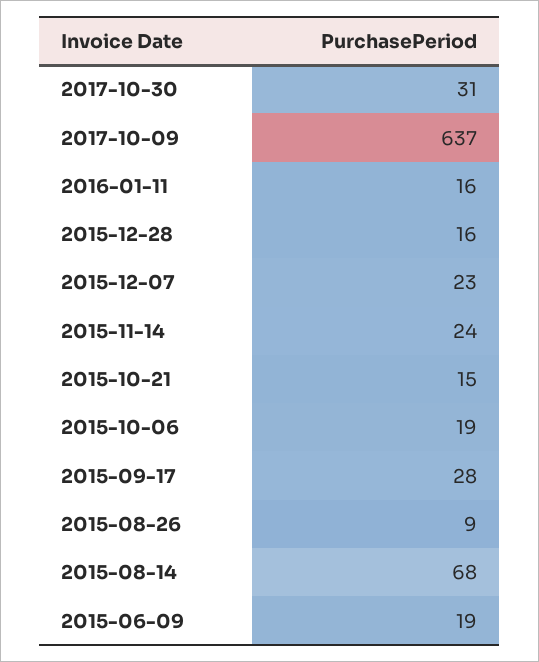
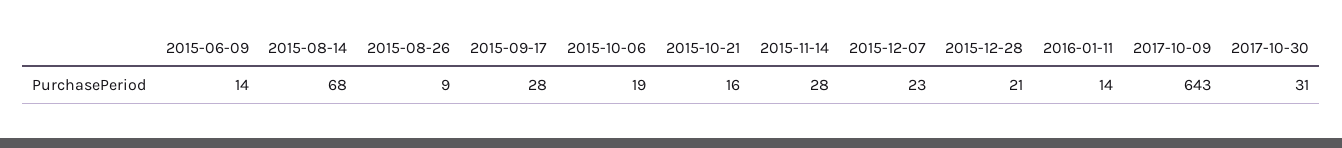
  {
    "2017-10-30": 31,
-   "2017-10-09": 637,
+   "2017-10-09": 643,
-   "2016-01-11": 16,
+   "2016-01-11": 14,
-   "2015-12-28": 16,
+   "2015-12-28": 21,
    "2015-12-07": 23,
-   "2015-11-14": 24,
+   "2015-11-14": 28,
-   "2015-10-21": 15,
+   "2015-10-21": 16,
    "2015-10-06": 19,
    "2015-09-17": 28,
    "2015-08-26": 9,
    "2015-08-14": 68,
-   "2015-06-09": 19
+   "2015-06-09": 14
  }

